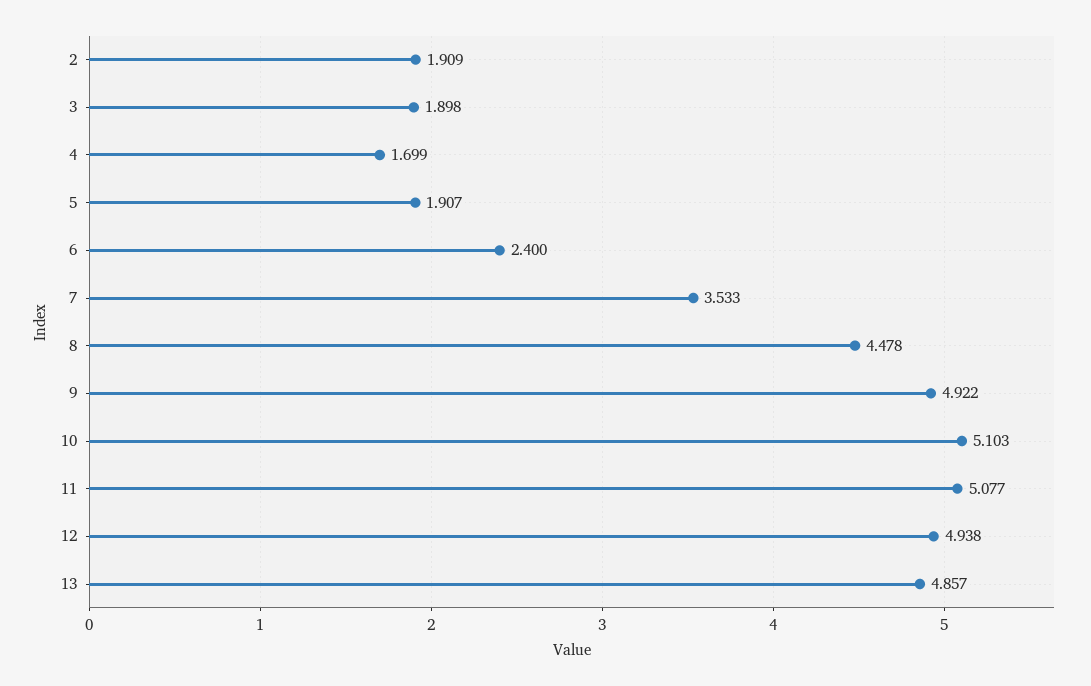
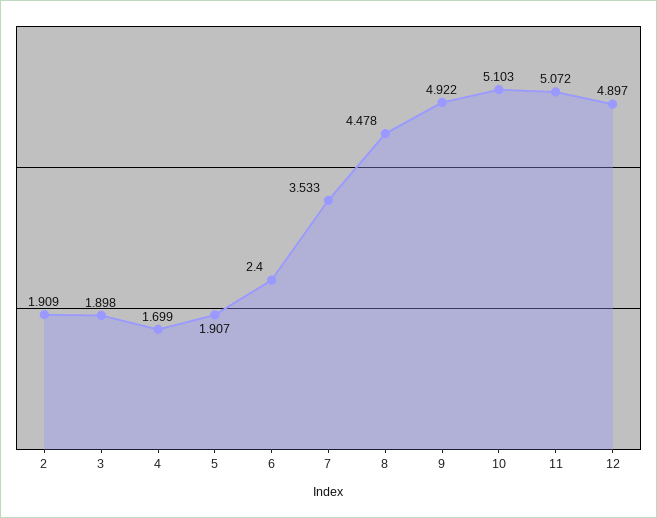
  {
    "2": 1.909,
    "3": 1.898,
    "4": 1.699,
    "5": 1.907,
    "6": 2.4,
    "7": 3.533,
    "8": 4.478,
    "9": 4.922,
    "10": 5.103,
-   "11": 5.077,
+   "11": 5.072,
-   "12": 4.938,
+   "12": 4.897
-   "13": 4.857
  }

